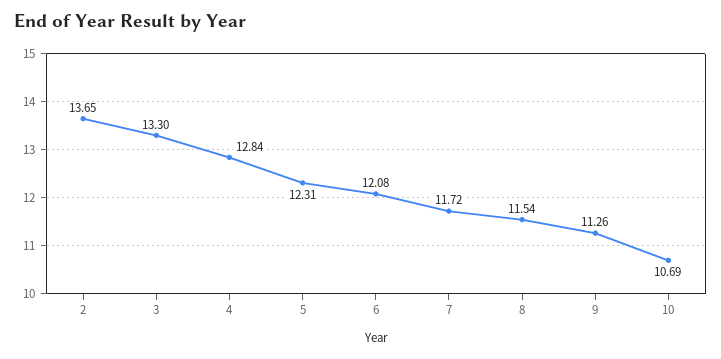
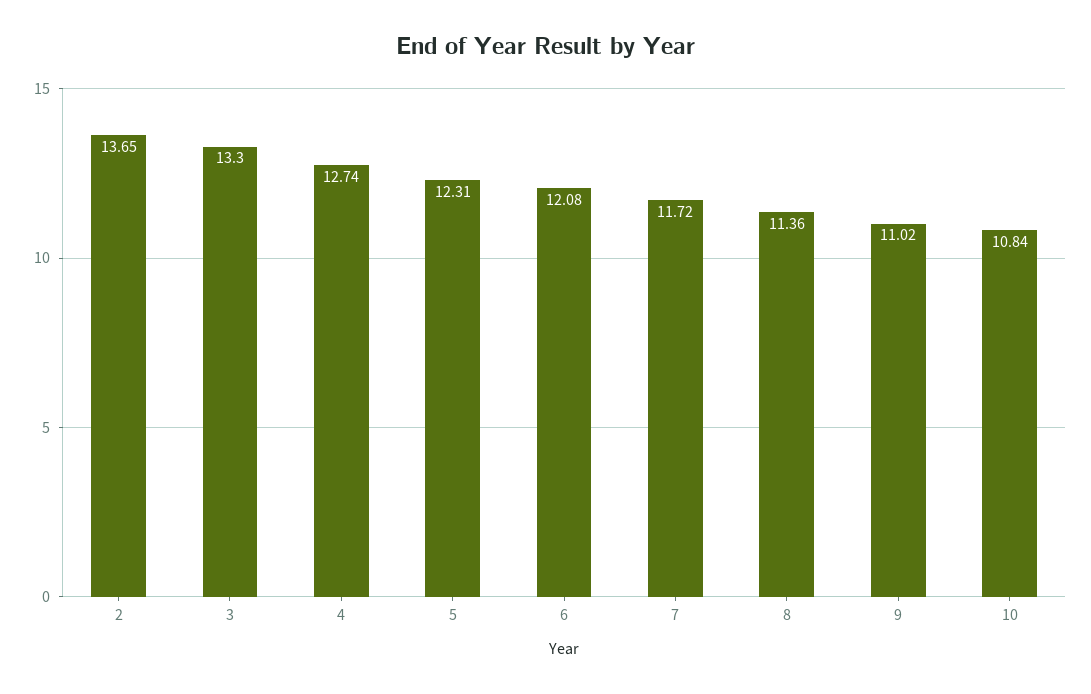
  {
    "2": 13.65,
    "3": 13.3,
-   "4": 12.84,
+   "4": 12.74,
    "5": 12.31,
    "6": 12.08,
    "7": 11.72,
-   "8": 11.54,
+   "8": 11.36,
-   "9": 11.26,
+   "9": 11.02,
-   "10": 10.69
+   "10": 10.84
  }

